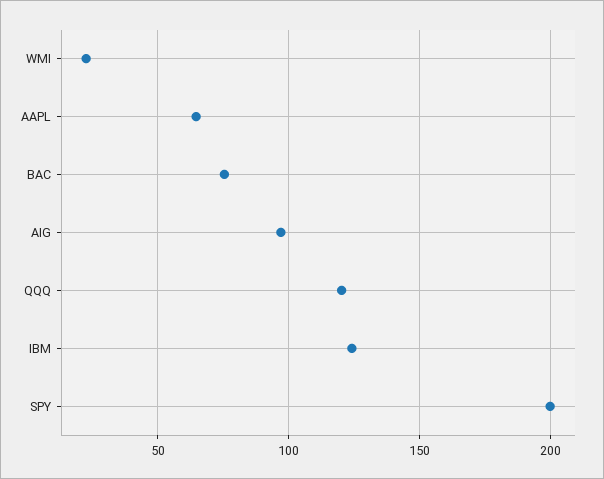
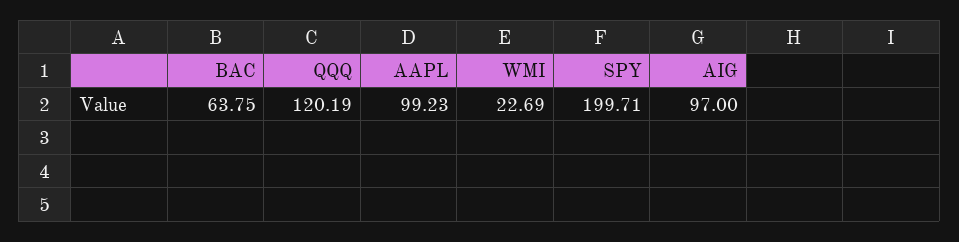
  {
    "WMI": 22.69,
-   "AAPL": 65,
+   "AAPL": 99.23,
-   "BAC": 75,
+   "BAC": 63.75,
    "AIG": 97,
    "QQQ": 120.19,
-   "IBM": 125,
    "SPY": 199.71
  }

